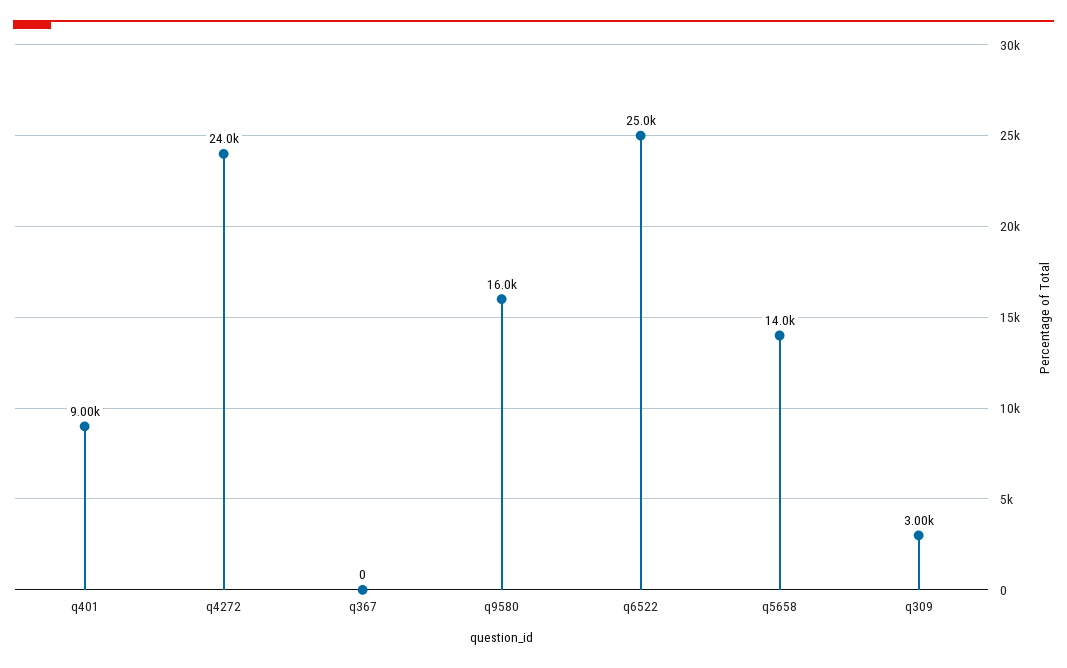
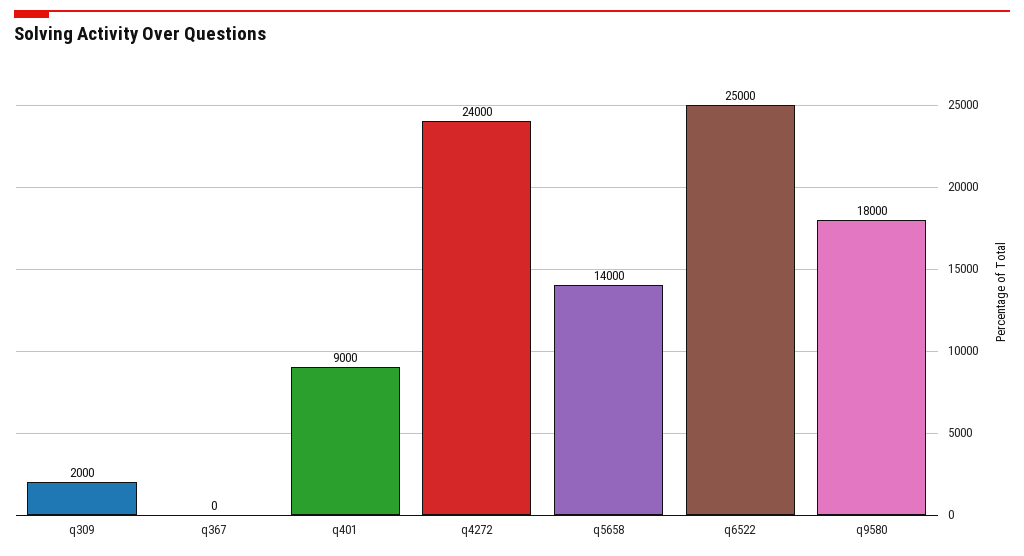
  {
    "q401": 9000,
    "q4272": 24000,
    "q367": 0,
-   "q9580": 16000,
+   "q9580": 18000,
    "q6522": 25000,
    "q5658": 14000,
-   "q309": 3000
+   "q309": 2000
  }

